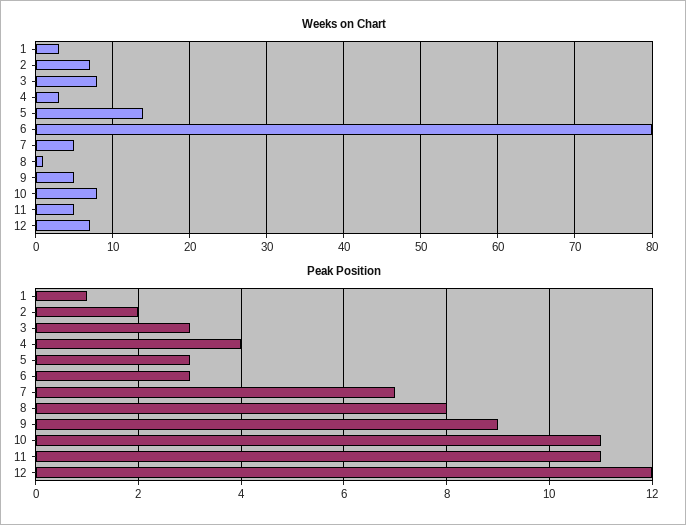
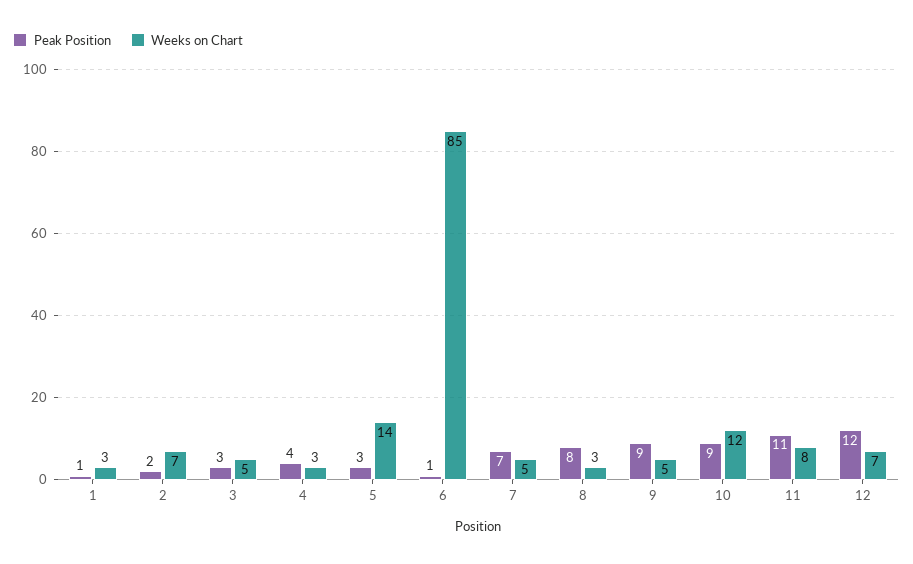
  {
    "Weeks on Chart": {
      "1": 3,
      "2": 7,
-     "3": 8,
+     "3": 5,
      "4": 3,
      "5": 14,
-     "6": 80,
+     "6": 85,
      "7": 5,
-     "8": 1,
+     "8": 3,
      "9": 5,
-     "10": 8,
+     "10": 12,
-     "11": 5,
+     "11": 8,
      "12": 7
    },
    "Peak Position": {
      "1": 1,
      "2": 2,
      "3": 3,
      "4": 4,
      "5": 3,
-     "6": 3,
+     "6": 1,
      "7": 7,
      "8": 8,
      "9": 9,
-     "10": 11,
+     "10": 9,
      "11": 11,
      "12": 12
    }
  }

